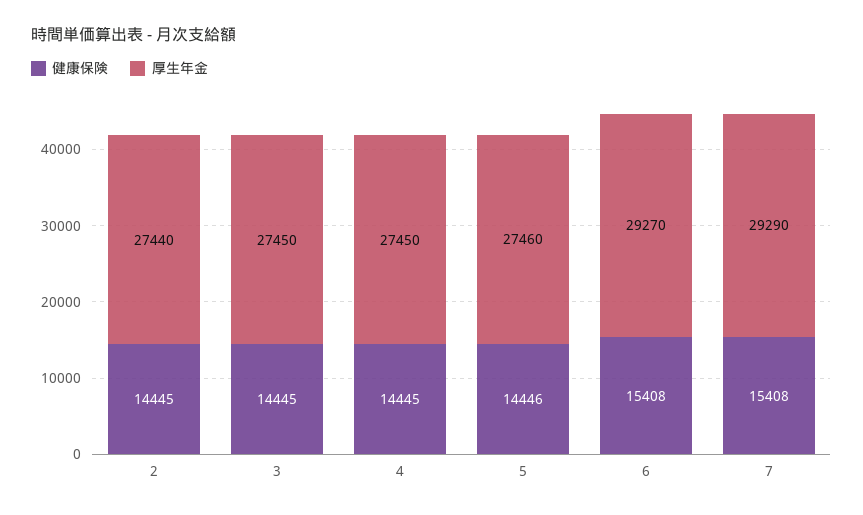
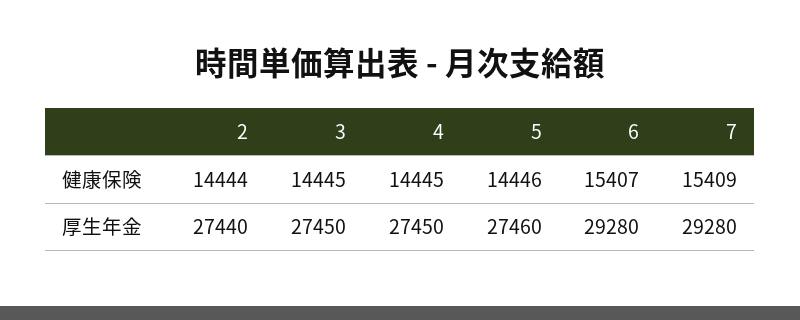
  {
    "健康保険": {
-     "2": 14445,
+     "2": 14444,
      "3": 14445,
      "4": 14445,
      "5": 14446,
-     "6": 15408,
+     "6": 15407,
-     "7": 15408
+     "7": 15409
    },
    "厚生年金": {
      "2": 27440,
      "3": 27450,
      "4": 27450,
      "5": 27460,
-     "6": 29270,
+     "6": 29280,
-     "7": 29290
+     "7": 29280
    }
  }

